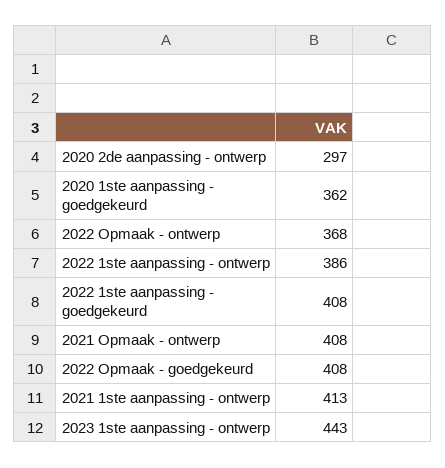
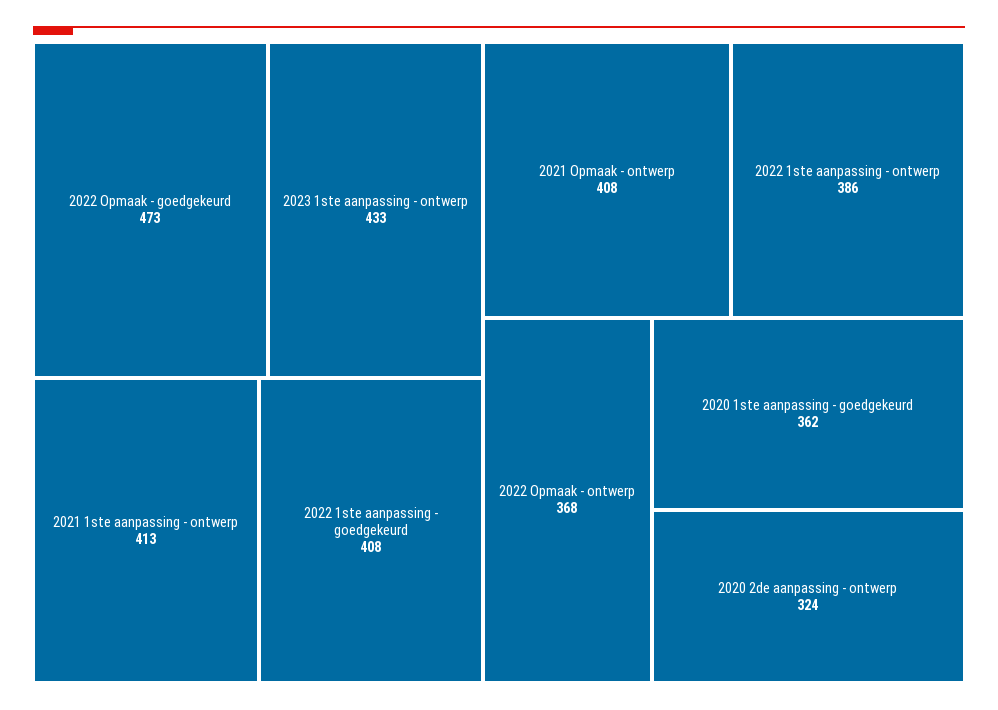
  {
-   "2020 2de aanpassing - ontwerp": 297,
+   "2020 2de aanpassing - ontwerp": 324,
    "2020 1ste aanpassing - goedgekeurd": 362,
    "2022 Opmaak - ontwerp": 368,
    "2022 1ste aanpassing - ontwerp": 386,
    "2022 1ste aanpassing - goedgekeurd": 408,
    "2021 Opmaak - ontwerp": 408,
-   "2022 Opmaak - goedgekeurd": 408,
+   "2022 Opmaak - goedgekeurd": 473,
    "2021 1ste aanpassing - ontwerp": 413,
-   "2023 1ste aanpassing - ontwerp": 443
+   "2023 1ste aanpassing - ontwerp": 433
  }

